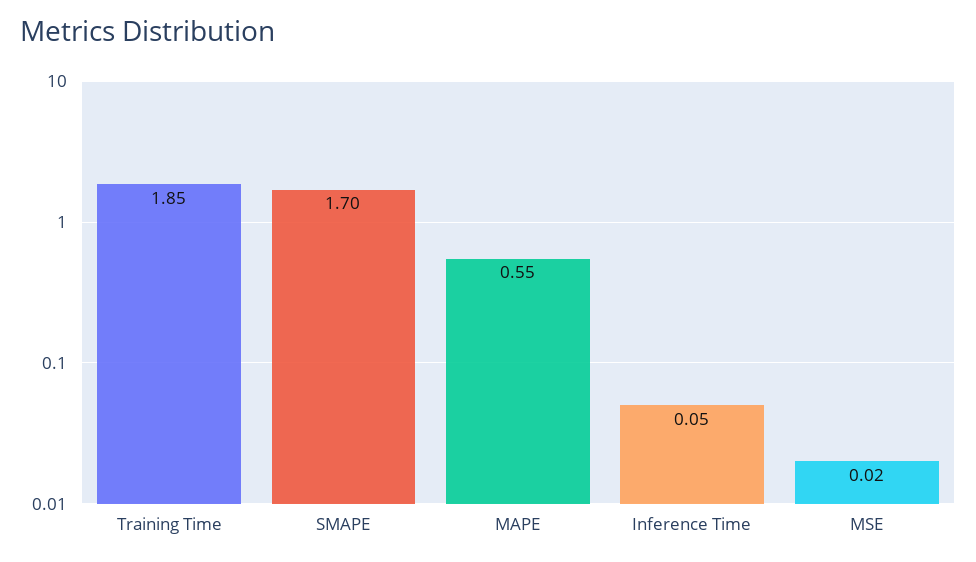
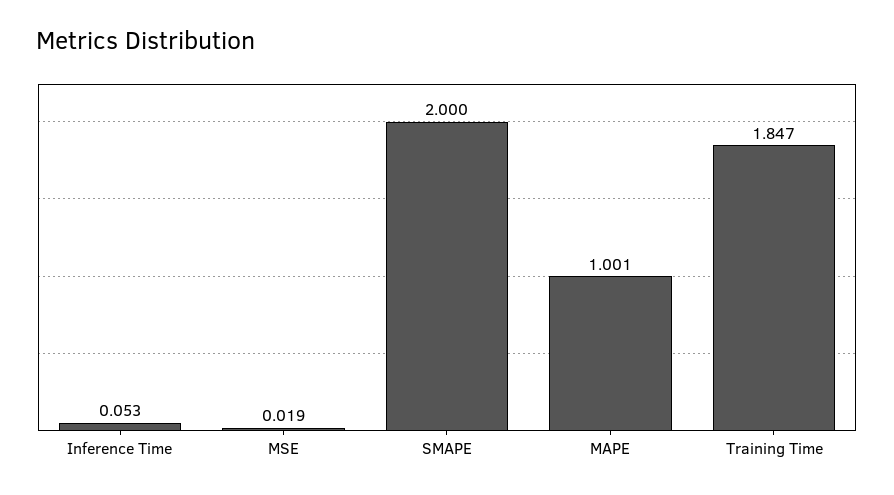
  {
    "Training Time": 1.847,
-   "SMAPE": 1.7,
+   "SMAPE": 2,
-   "MAPE": 0.55,
+   "MAPE": 1.001,
    "Inference Time": 0.053,
    "MSE": 0.019
  }

